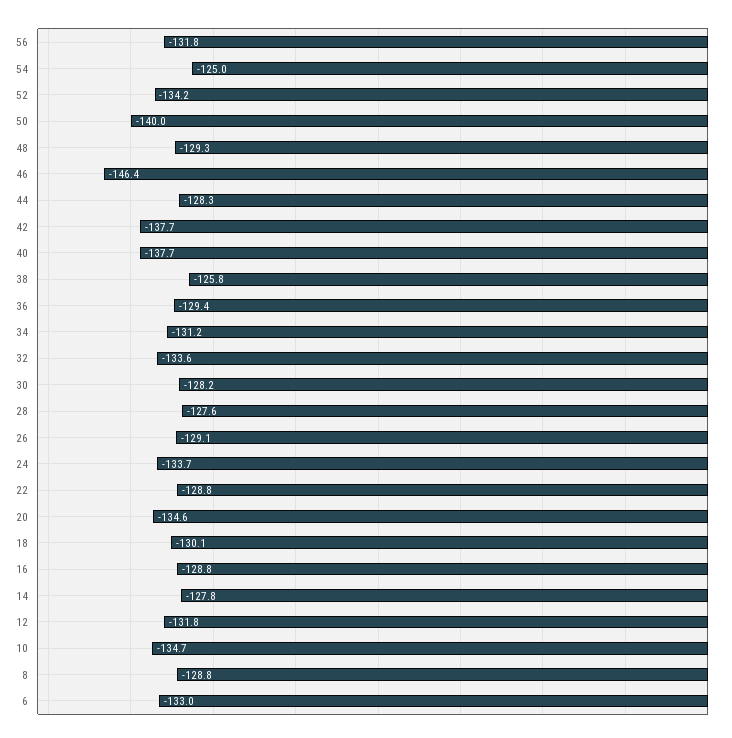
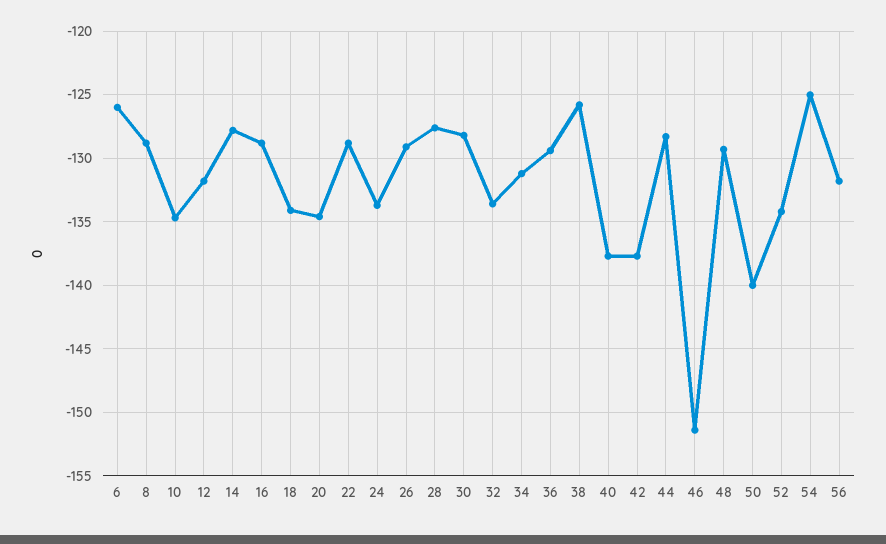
  {
    "56": -131.8,
    "54": -125,
    "52": -134.2,
    "50": -140,
    "48": -129.3,
-   "46": -146.4,
+   "46": -151.5,
    "44": -128.3,
    "42": -137.7,
    "40": -137.7,
    "38": -125.8,
    "36": -129.4,
    "34": -131.2,
    "32": -133.6,
    "30": -128.2,
    "28": -127.6,
    "26": -129.1,
    "24": -133.7,
    "22": -128.8,
    "20": -134.6,
-   "18": -130.1,
+   "18": -134,
    "16": -128.8,
    "14": -127.8,
    "12": -131.8,
    "10": -134.7,
    "8": -128.8,
-   "6": -133
+   "6": -126
  }

